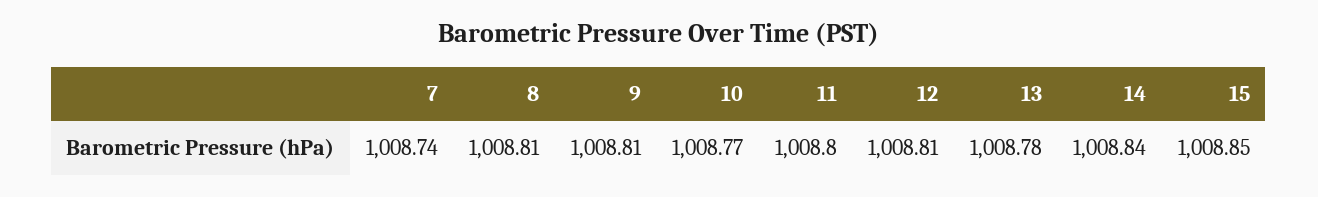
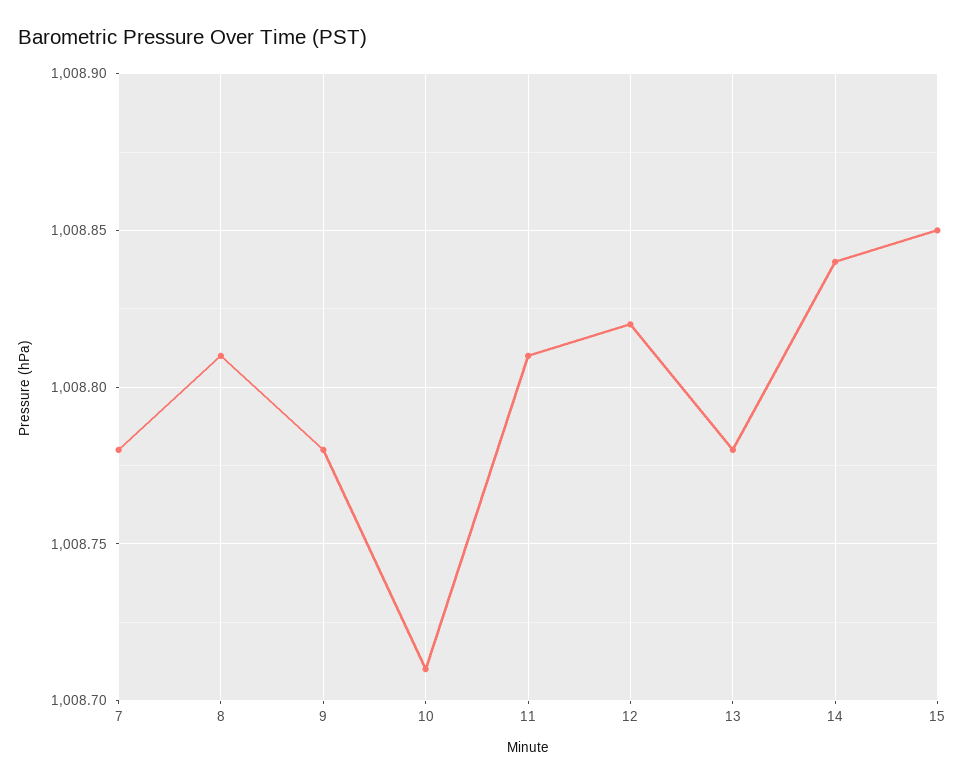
  {
-   "7": 1008.74,
+   "7": 1008.78,
    "8": 1008.81,
-   "9": 1008.81,
+   "9": 1008.78,
-   "10": 1008.77,
+   "10": 1008.71,
-   "11": 1008.8,
+   "11": 1008.81,
-   "12": 1008.81,
+   "12": 1008.82,
    "13": 1008.78,
    "14": 1008.84,
    "15": 1008.85
  }

